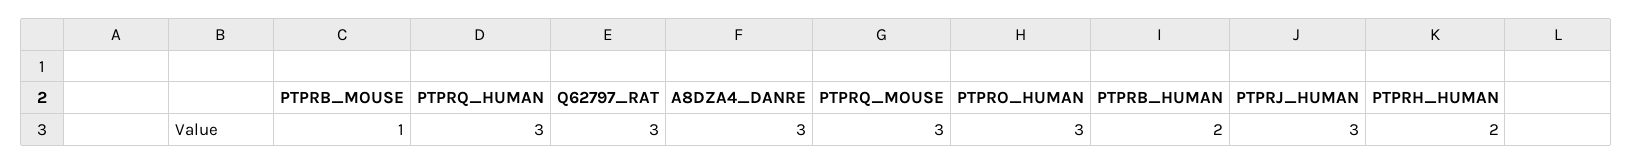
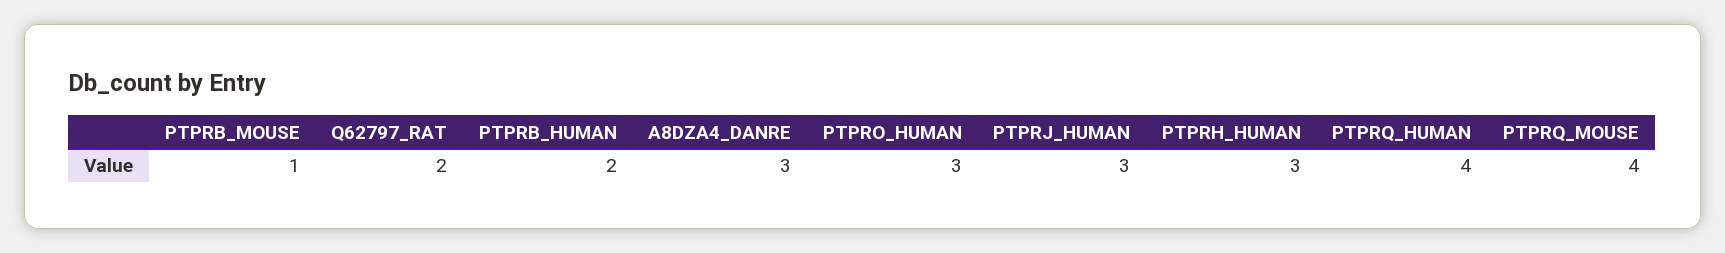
  {
    "PTPRB_MOUSE": 1,
-   "PTPRQ_HUMAN": 3,
+   "PTPRQ_HUMAN": 4,
-   "Q62797_RAT": 3,
+   "Q62797_RAT": 2,
    "A8DZA4_DANRE": 3,
-   "PTPRQ_MOUSE": 3,
+   "PTPRQ_MOUSE": 4,
    "PTPRO_HUMAN": 3,
    "PTPRB_HUMAN": 2,
    "PTPRJ_HUMAN": 3,
-   "PTPRH_HUMAN": 2
+   "PTPRH_HUMAN": 3
  }

